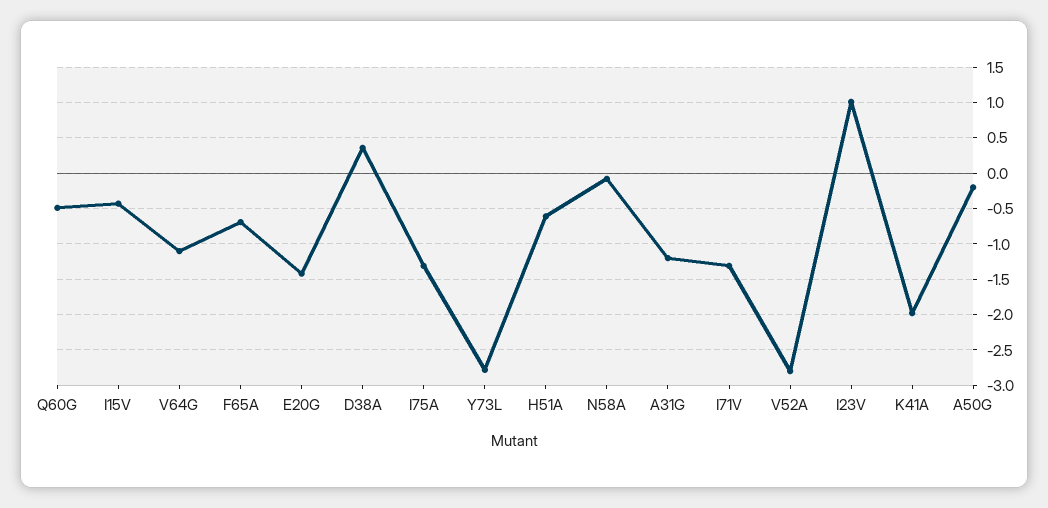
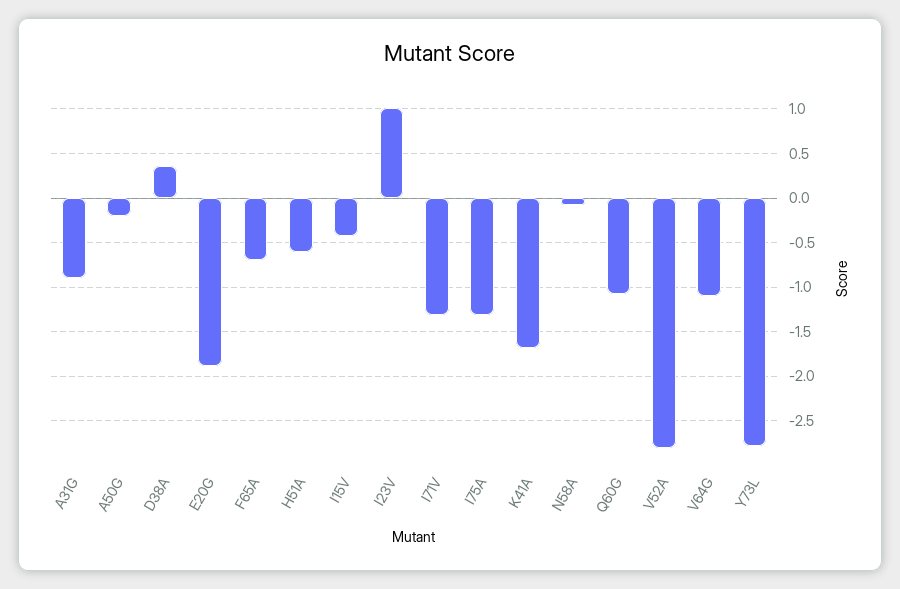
  {
-   "Q60G": -0.5,
+   "Q60G": -1.1,
    "I15V": -0.4,
    "V64G": -1.1,
    "F65A": -0.7,
-   "E20G": -1.4,
+   "E20G": -1.9,
    "D38A": 0.4,
    "I75A": -1.3,
    "Y73L": -2.8,
    "H51A": -0.6,
    "N58A": -0.1,
-   "A31G": -1.2,
+   "A31G": -0.9,
    "I71V": -1.3,
    "V52A": -2.8,
    "I23V": 1,
-   "K41A": -2,
+   "K41A": -1.7,
    "A50G": -0.2
  }

